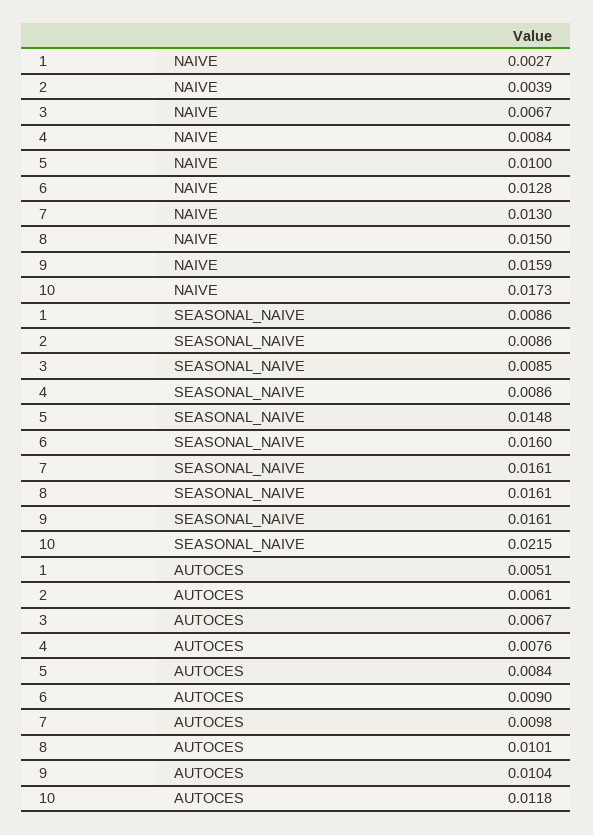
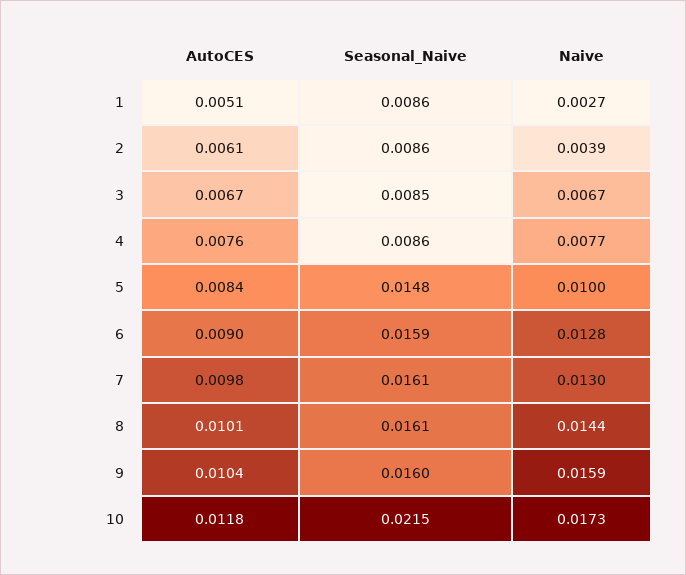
  {
    "1": {
      "NAIVE": 0.0027,
      "SEASONAL_NAIVE": 0.0086,
      "AUTOCES": 0.0051
    },
    "2": {
      "NAIVE": 0.0039,
      "SEASONAL_NAIVE": 0.0086,
      "AUTOCES": 0.0061
    },
    "3": {
      "NAIVE": 0.0067,
      "SEASONAL_NAIVE": 0.0085,
      "AUTOCES": 0.0067
    },
    "4": {
-     "NAIVE": 0.0084,
+     "NAIVE": 0.0077,
      "SEASONAL_NAIVE": 0.0086,
      "AUTOCES": 0.0076
    },
    "5": {
      "NAIVE": 0.01,
      "SEASONAL_NAIVE": 0.0148,
      "AUTOCES": 0.0084
    },
    "6": {
      "NAIVE": 0.0128,
-     "SEASONAL_NAIVE": 0.016,
+     "SEASONAL_NAIVE": 0.0159,
      "AUTOCES": 0.009
    },
    "7": {
      "NAIVE": 0.013,
      "SEASONAL_NAIVE": 0.0161,
      "AUTOCES": 0.0098
    },
    "8": {
-     "NAIVE": 0.015,
+     "NAIVE": 0.0144,
      "SEASONAL_NAIVE": 0.0161,
      "AUTOCES": 0.0101
    },
    "9": {
      "NAIVE": 0.0159,
-     "SEASONAL_NAIVE": 0.0161,
+     "SEASONAL_NAIVE": 0.016,
      "AUTOCES": 0.0104
    },
    "10": {
      "NAIVE": 0.0173,
      "SEASONAL_NAIVE": 0.0215,
      "AUTOCES": 0.0118
    }
  }

